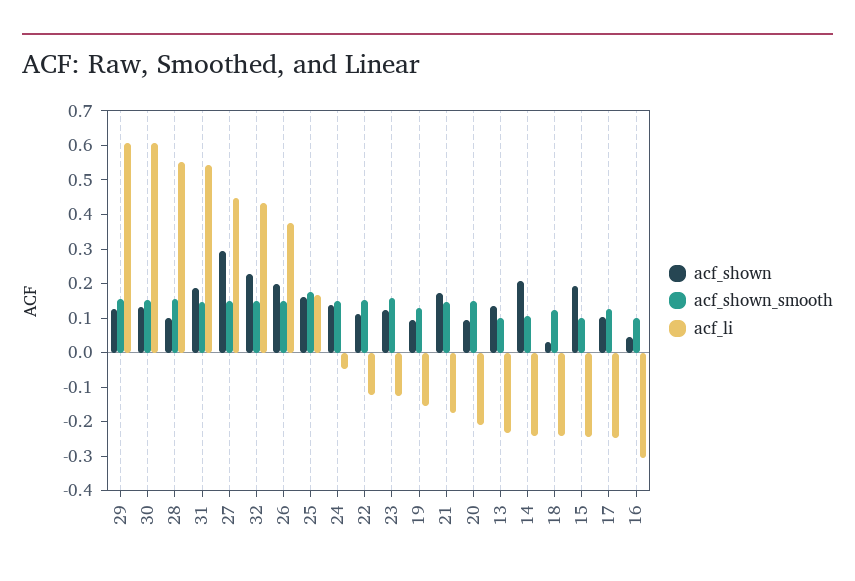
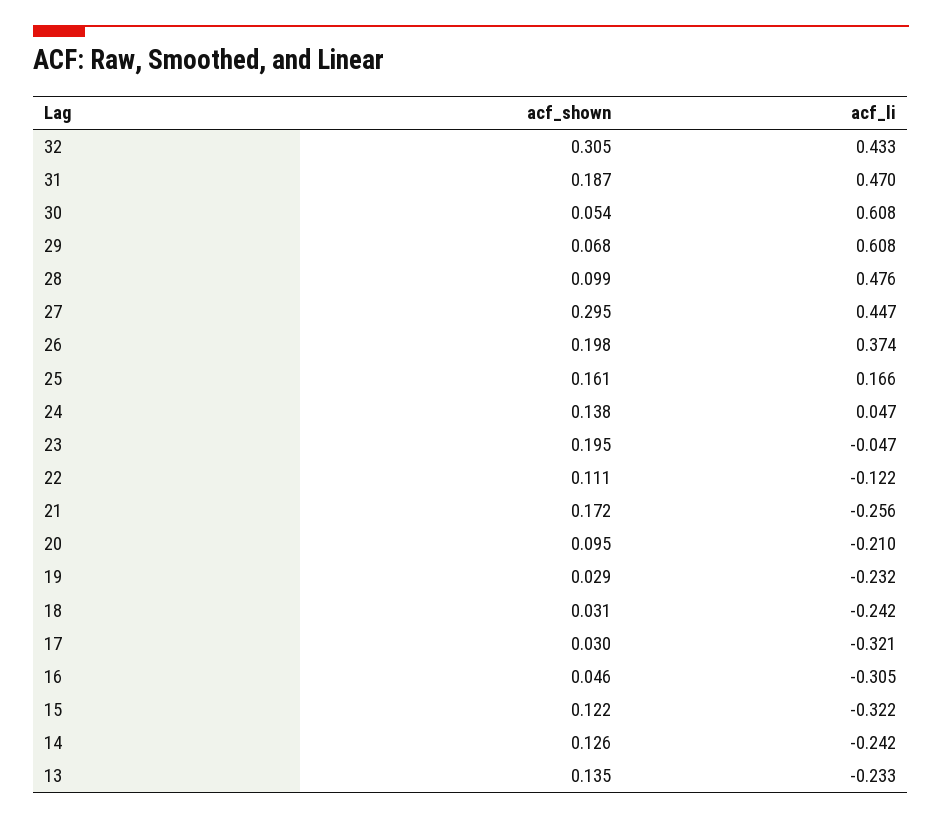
  {
    "acf_shown": {
-     "29": 0.125,
+     "29": 0.068,
-     "30": 0.125,
+     "30": 0.054,
      "28": 0.099,
      "31": 0.187,
      "27": 0.295,
-     "32": 0.225,
+     "32": 0.305,
      "26": 0.198,
      "25": 0.161,
      "24": 0.138,
      "22": 0.111,
-     "23": 0.125,
+     "23": 0.195,
-     "19": 0.1,
+     "19": 0.029,
      "21": 0.172,
      "20": 0.095,
      "13": 0.135,
-     "14": 0.2,
+     "14": 0.126,
      "18": 0.031,
-     "15": 0.2,
+     "15": 0.122,
-     "17": 0.1,
+     "17": 0.03,
      "16": 0.046
    },
-   "acf_shown_smooth": {
-     "29": 0.15,
-     "30": 0.15,
-     "28": 0.15,
-     "31": 0.15,
-     "27": 0.15,
-     "32": 0.15,
-     "26": 0.15,
-     "25": 0.175,
-     "24": 0.15,
-     "22": 0.15,
-     "23": 0.15,
-     "19": 0.125,
-     "21": 0.15,
-     "20": 0.15,
-     "13": 0.1,
-     "14": 0.1,
-     "18": 0.125,
-     "15": 0.1,
-     "17": 0.125,
-     "16": 0.1
-   },
    "acf_li": {
      "29": 0.608,
      "30": 0.608,
-     "28": 0.55,
+     "28": 0.476,
-     "31": 0.55,
+     "31": 0.47,
      "27": 0.447,
      "32": 0.433,
      "26": 0.374,
      "25": 0.166,
-     "24": -0.05,
+     "24": 0.047,
      "22": -0.122,
-     "23": -0.125,
+     "23": -0.047,
-     "19": -0.15,
+     "19": -0.232,
-     "21": -0.175,
+     "21": -0.256,
      "20": -0.21,
      "13": -0.233,
      "14": -0.242,
      "18": -0.242,
-     "15": -0.25,
+     "15": -0.322,
-     "17": -0.25,
+     "17": -0.321,
      "16": -0.305
    }
  }

